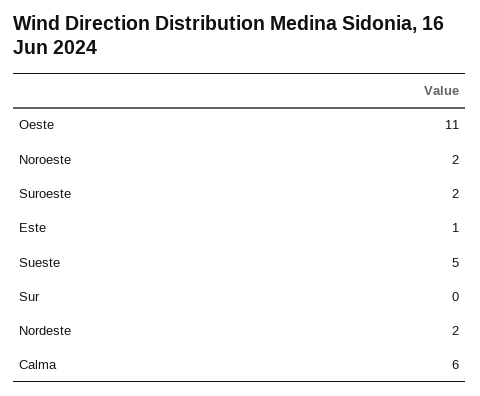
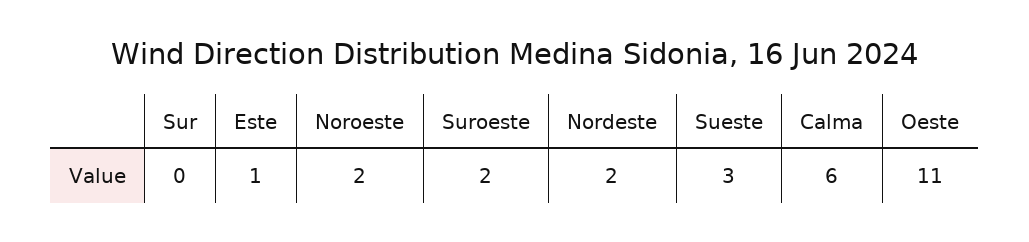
  {
    "Oeste": 11,
    "Noroeste": 2,
    "Suroeste": 2,
    "Este": 1,
-   "Sueste": 5,
+   "Sueste": 3,
    "Sur": 0,
    "Nordeste": 2,
    "Calma": 6
  }

